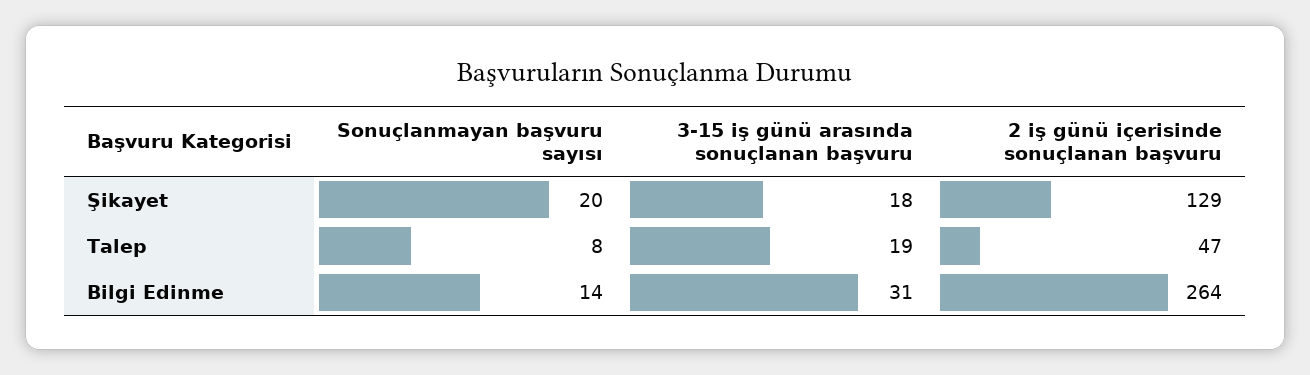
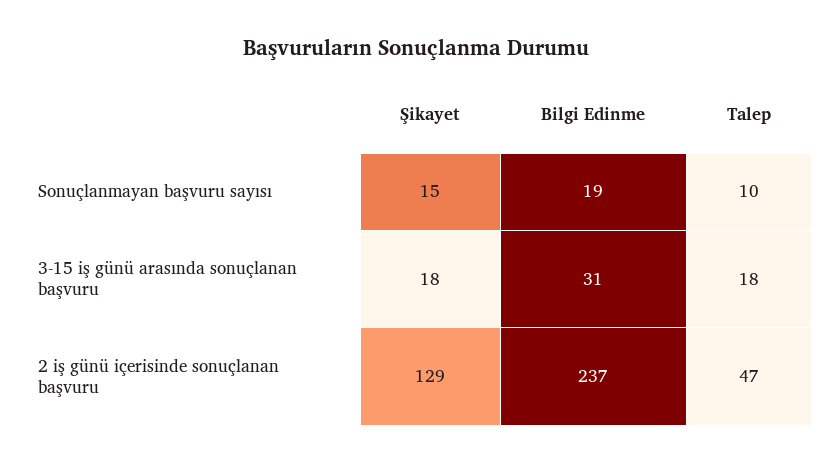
  {
    "Sonuçlanmayan başvuru sayısı": {
-     "Şikayet": 20,
+     "Şikayet": 15,
-     "Talep": 8,
+     "Talep": 10,
-     "Bilgi Edinme": 14
+     "Bilgi Edinme": 19
    },
    "3-15 iş günü arasında sonuçlanan başvuru": {
      "Şikayet": 18,
-     "Talep": 19,
+     "Talep": 18,
      "Bilgi Edinme": 31
    },
    "2 iş günü içerisinde sonuçlanan başvuru": {
      "Şikayet": 129,
      "Talep": 47,
-     "Bilgi Edinme": 264
+     "Bilgi Edinme": 237
    }
  }

